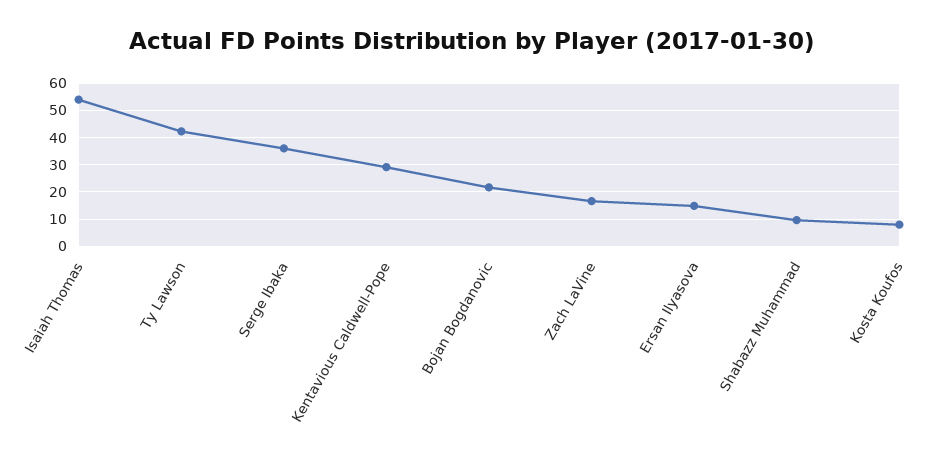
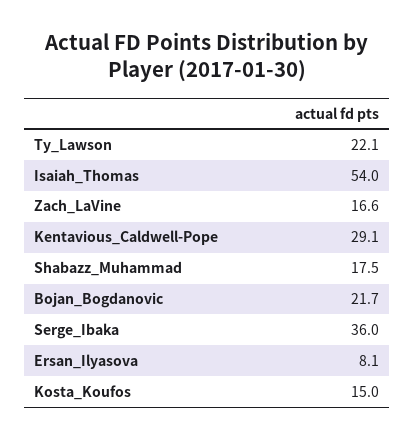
  {
    "Isaiah Thomas": 54,
-   "Ty Lawson": 42.5,
+   "Ty Lawson": 22.1,
    "Serge Ibaka": 36,
    "Kentavious Caldwell-Pope": 29.1,
    "Bojan Bogdanovic": 21.7,
    "Zach LaVine": 16.6,
-   "Ersan Ilyasova": 15,
+   "Ersan Ilyasova": 8.1,
-   "Shabazz Muhammad": 10,
+   "Shabazz Muhammad": 17.5,
-   "Kosta Koufos": 7.5
+   "Kosta Koufos": 15
  }

